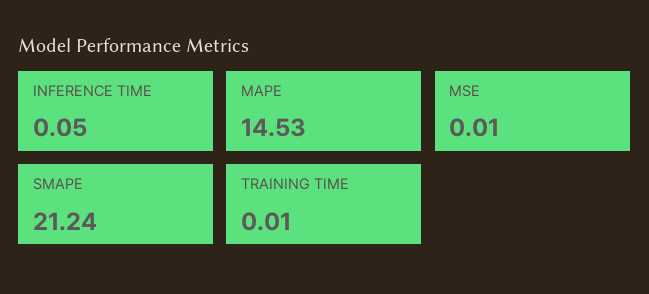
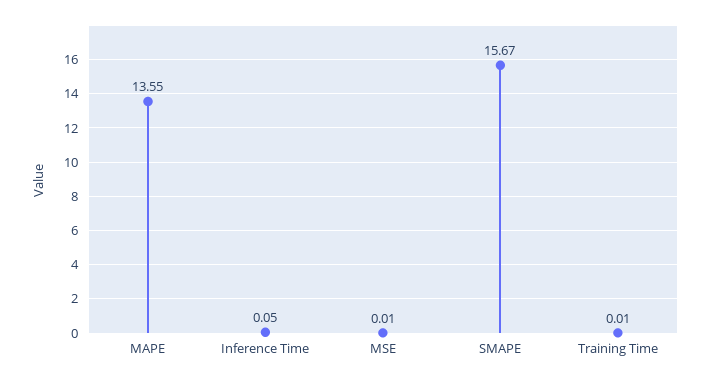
  {
    "INFERENCE TIME": 0.05,
-   "MAPE": 14.53,
+   "MAPE": 13.55,
    "MSE": 0.01,
-   "SMAPE": 21.24,
+   "SMAPE": 15.67,
    "TRAINING TIME": 0.01
  }

